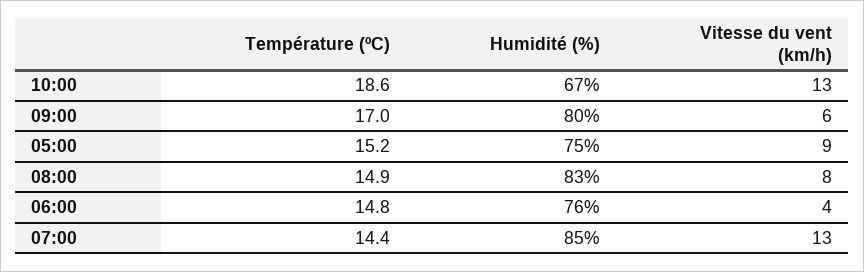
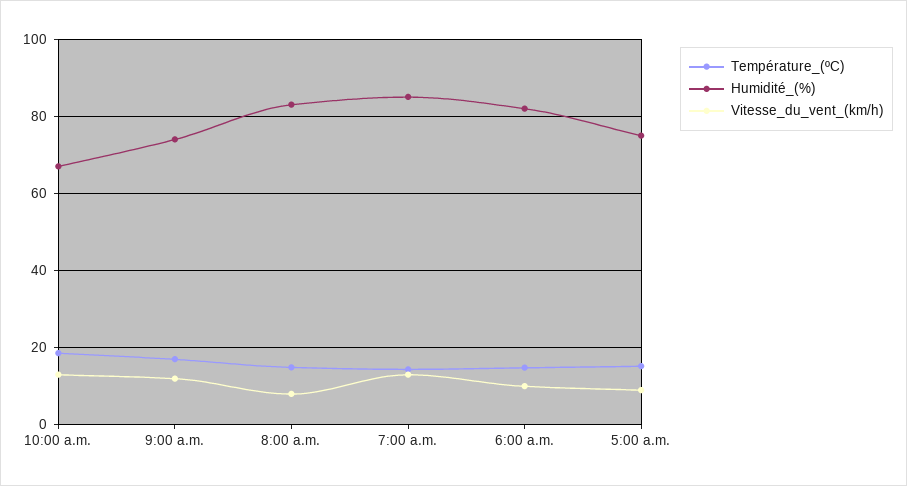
  {
    "Température (ºC)": {
      "10:00": 18.6,
      "09:00": 17,
      "05:00": 15.2,
      "08:00": 14.9,
      "06:00": 14.8,
      "07:00": 14.4
    },
    "Humidité (%)": {
      "10:00": 67,
-     "09:00": 80,
+     "09:00": 74,
      "05:00": 75,
      "08:00": 83,
-     "06:00": 76,
+     "06:00": 82,
      "07:00": 85
    },
    "Vitesse du vent (km/h)": {
      "10:00": 13,
-     "09:00": 6,
+     "09:00": 12,
      "05:00": 9,
      "08:00": 8,
-     "06:00": 4,
+     "06:00": 10,
      "07:00": 13
    }
  }

